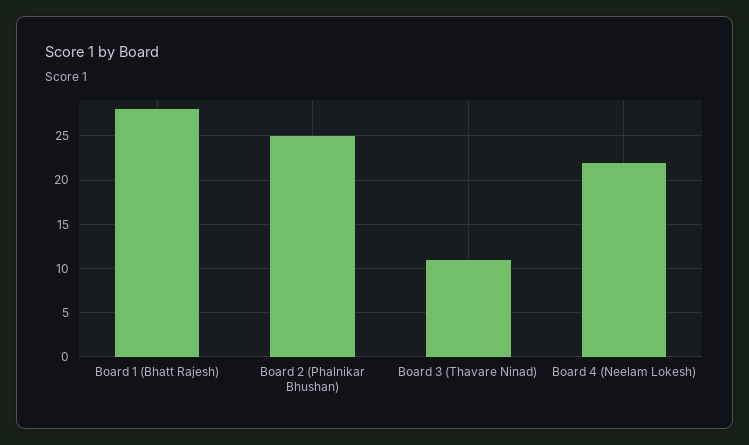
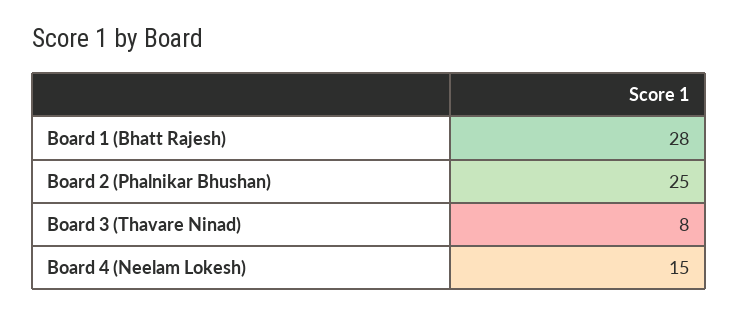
  {
    "Board 1 (Bhatt Rajesh)": 28,
    "Board 2 (Phalnikar Bhushan)": 25,
-   "Board 3 (Thavare Ninad)": 11,
+   "Board 3 (Thavare Ninad)": 8,
-   "Board 4 (Neelam Lokesh)": 22
+   "Board 4 (Neelam Lokesh)": 15
  }

